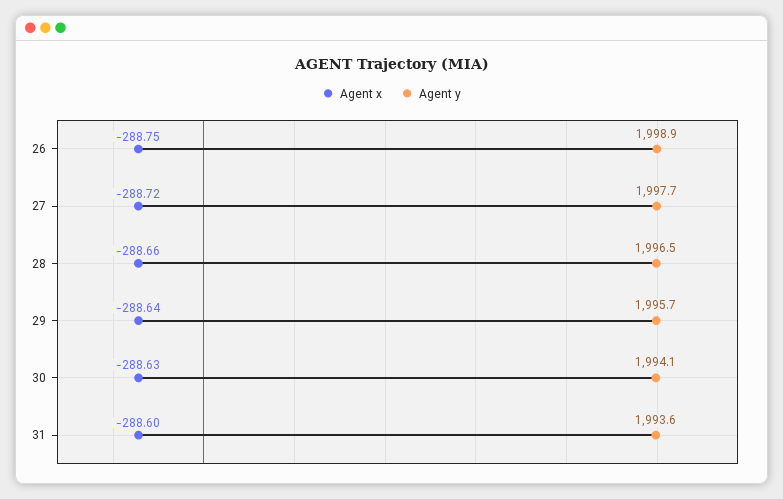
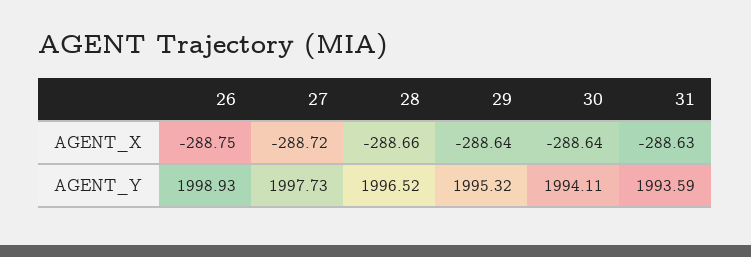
  {
    "Agent x": {
      "26": -288.75,
      "27": -288.72,
      "28": -288.66,
      "29": -288.64,
-     "30": -288.63,
+     "30": -288.64,
-     "31": -288.6
+     "31": -288.63
    },
    "Agent y": {
      "26": 1998.93,
      "27": 1997.73,
      "28": 1996.52,
-     "29": 1995.7,
+     "29": 1995.32,
      "30": 1994.11,
      "31": 1993.59
    }
  }

